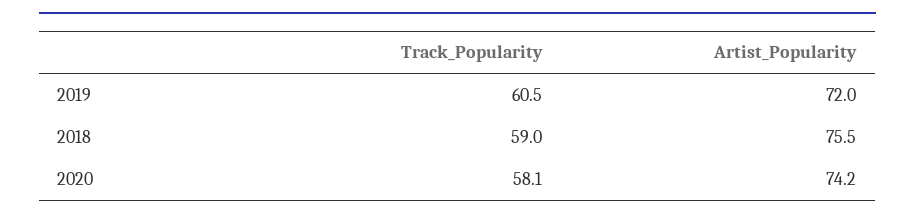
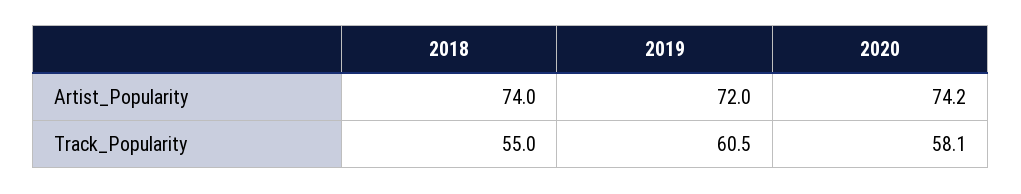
  {
    "Track_Popularity": {
      "2019": 60.5,
-     "2018": 59,
+     "2018": 55,
      "2020": 58.1
    },
    "Artist_Popularity": {
      "2019": 72,
-     "2018": 75.5,
+     "2018": 74,
      "2020": 74.2
    }
  }

